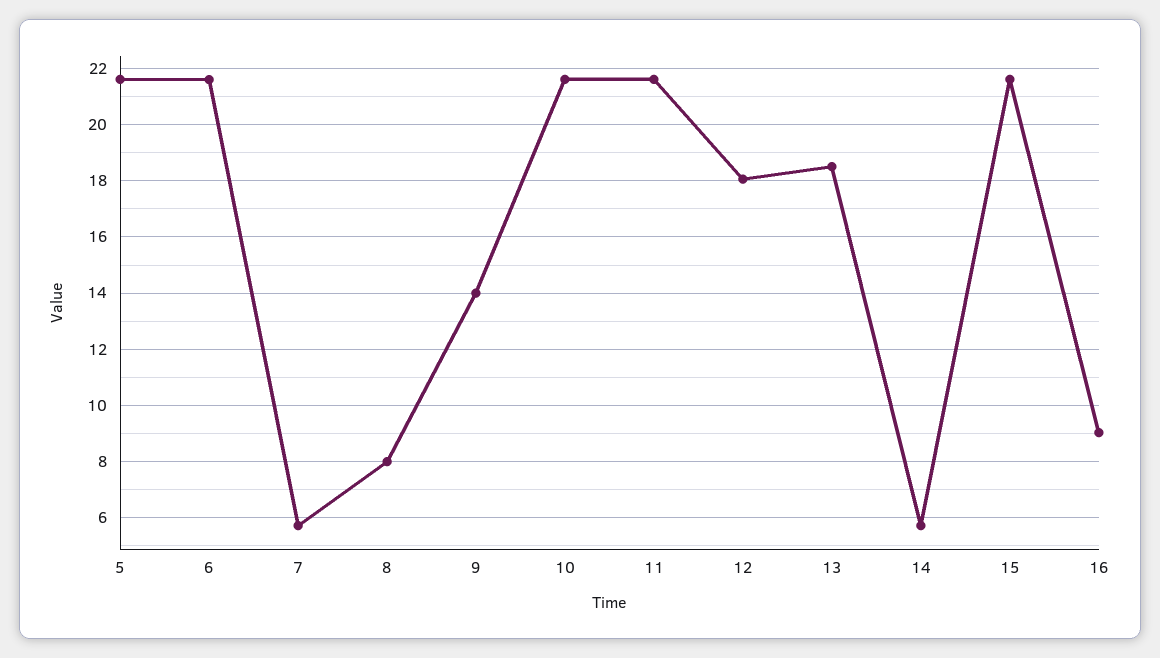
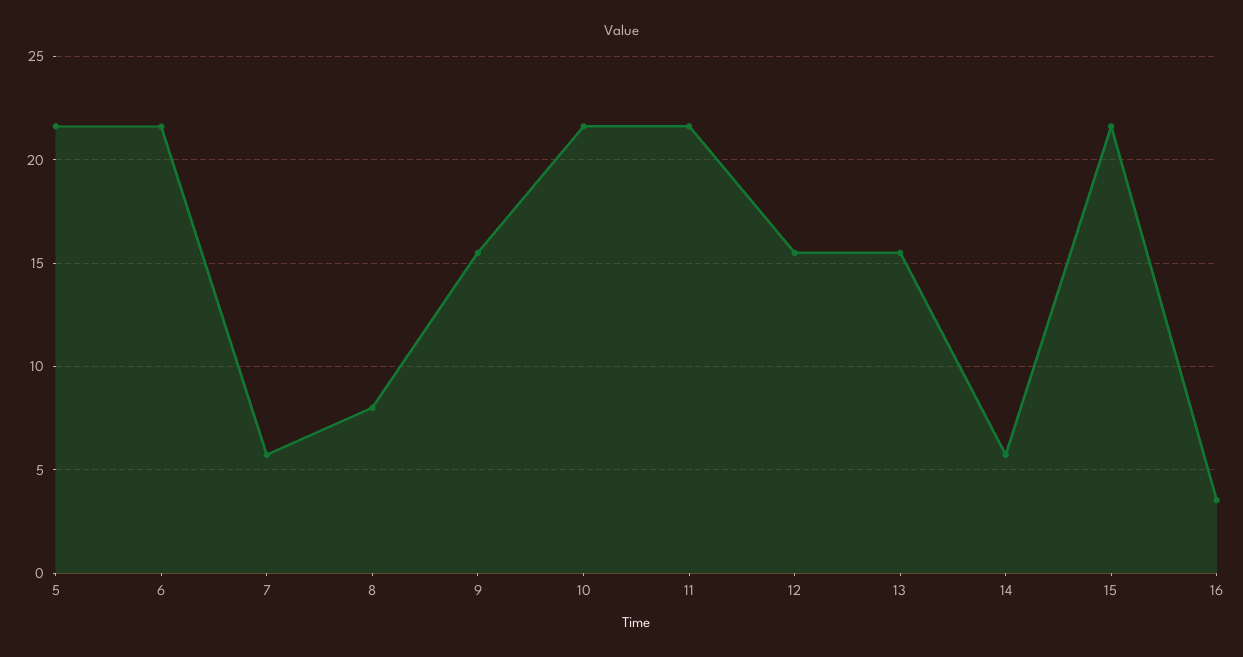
  {
    "5": 21.5,
    "6": 21.5,
    "7": 5.75,
    "8": 8,
-   "9": 14,
+   "9": 15.5,
    "10": 21.5,
    "11": 21.5,
-   "12": 18,
+   "12": 15.5,
-   "13": 18.5,
+   "13": 15.5,
    "14": 5.75,
    "15": 21.5,
-   "16": 9
+   "16": 3.5
  }

